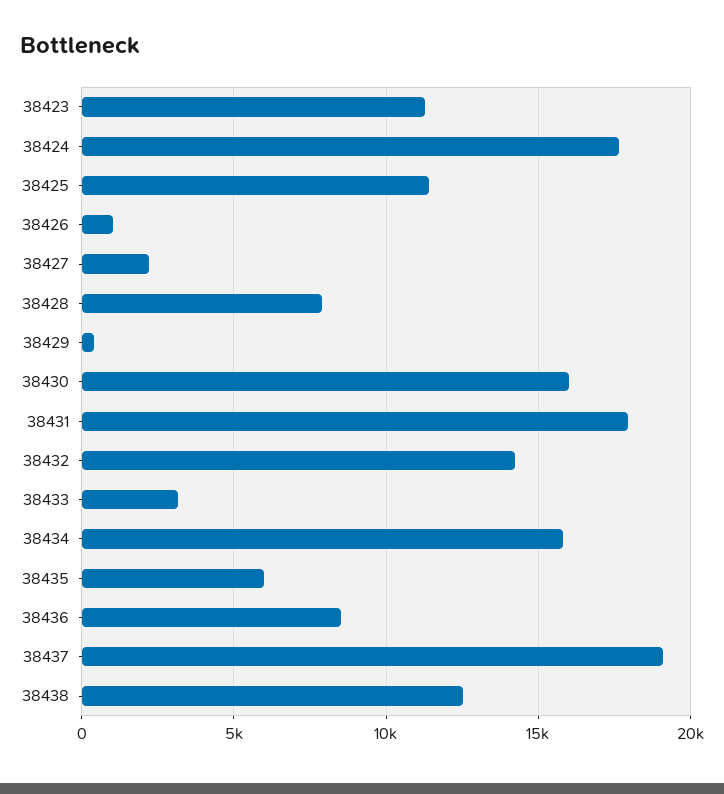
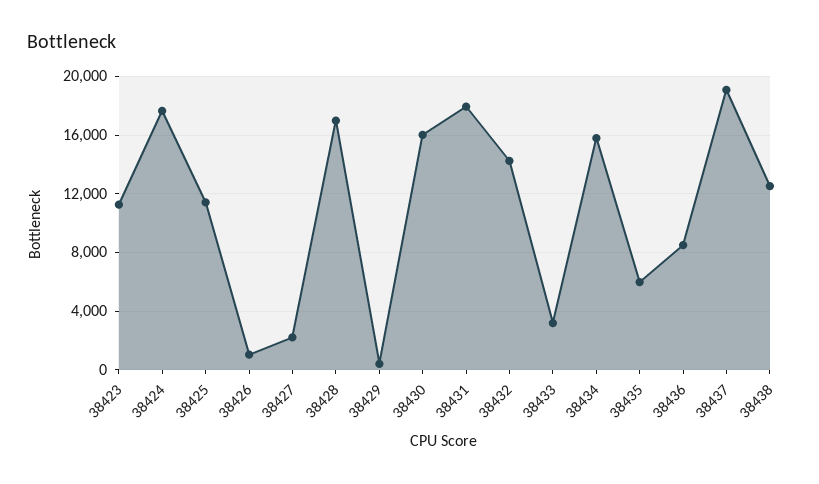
  {
    "38423": 11500,
    "38424": 17500,
    "38425": 11500,
    "38426": 1000,
    "38427": 2000,
-   "38428": 8000,
+   "38428": 17000,
    "38429": 500,
    "38430": 16000,
    "38431": 18000,
    "38432": 14000,
    "38433": 3000,
    "38434": 16000,
    "38435": 6000,
    "38436": 8500,
    "38437": 19000,
    "38438": 12500
  }

